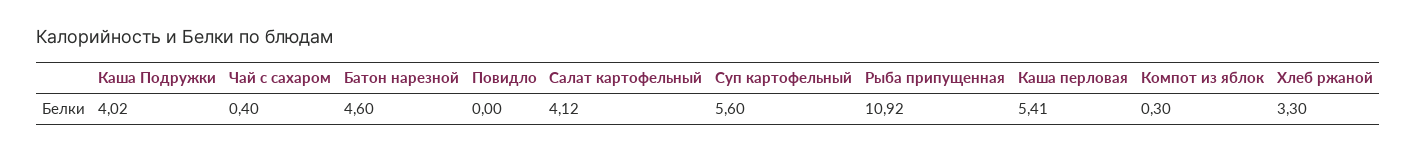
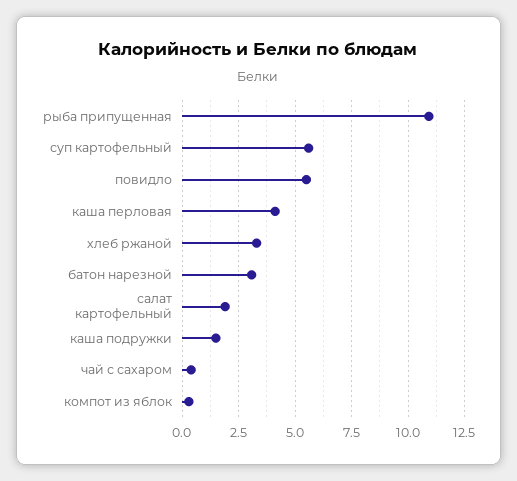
  {
-   "Каша Подружки": 4.02,
+   "Каша Подружки": 1.5,
    "Чай с сахаром": 0.4,
-   "Батон нарезной": 4.6,
+   "Батон нарезной": 3,
-   "Повидло": 0,
+   "Повидло": 5.5,
-   "Салат картофельный": 4.12,
+   "Салат картофельный": 2,
    "Суп картофельный": 5.6,
    "Рыба припущенная": 10.92,
-   "Каша перловая": 5.41,
+   "Каша перловая": 4,
    "Компот из яблок": 0.3,
    "Хлеб ржаной": 3.3
  }

